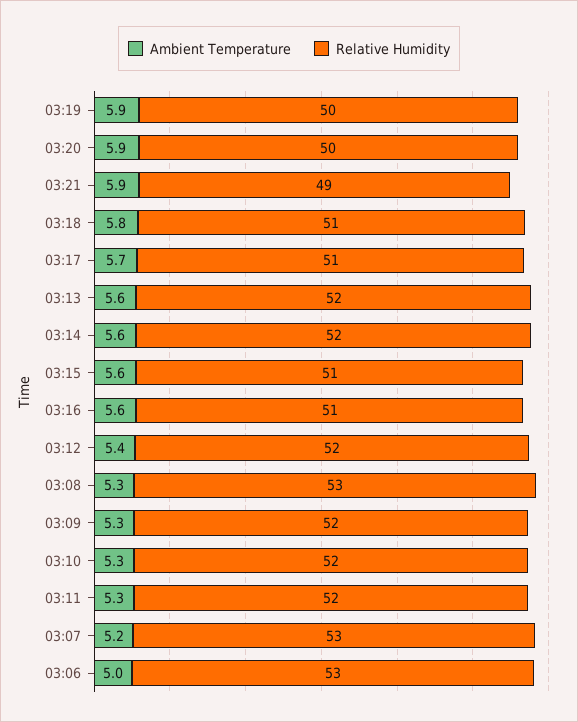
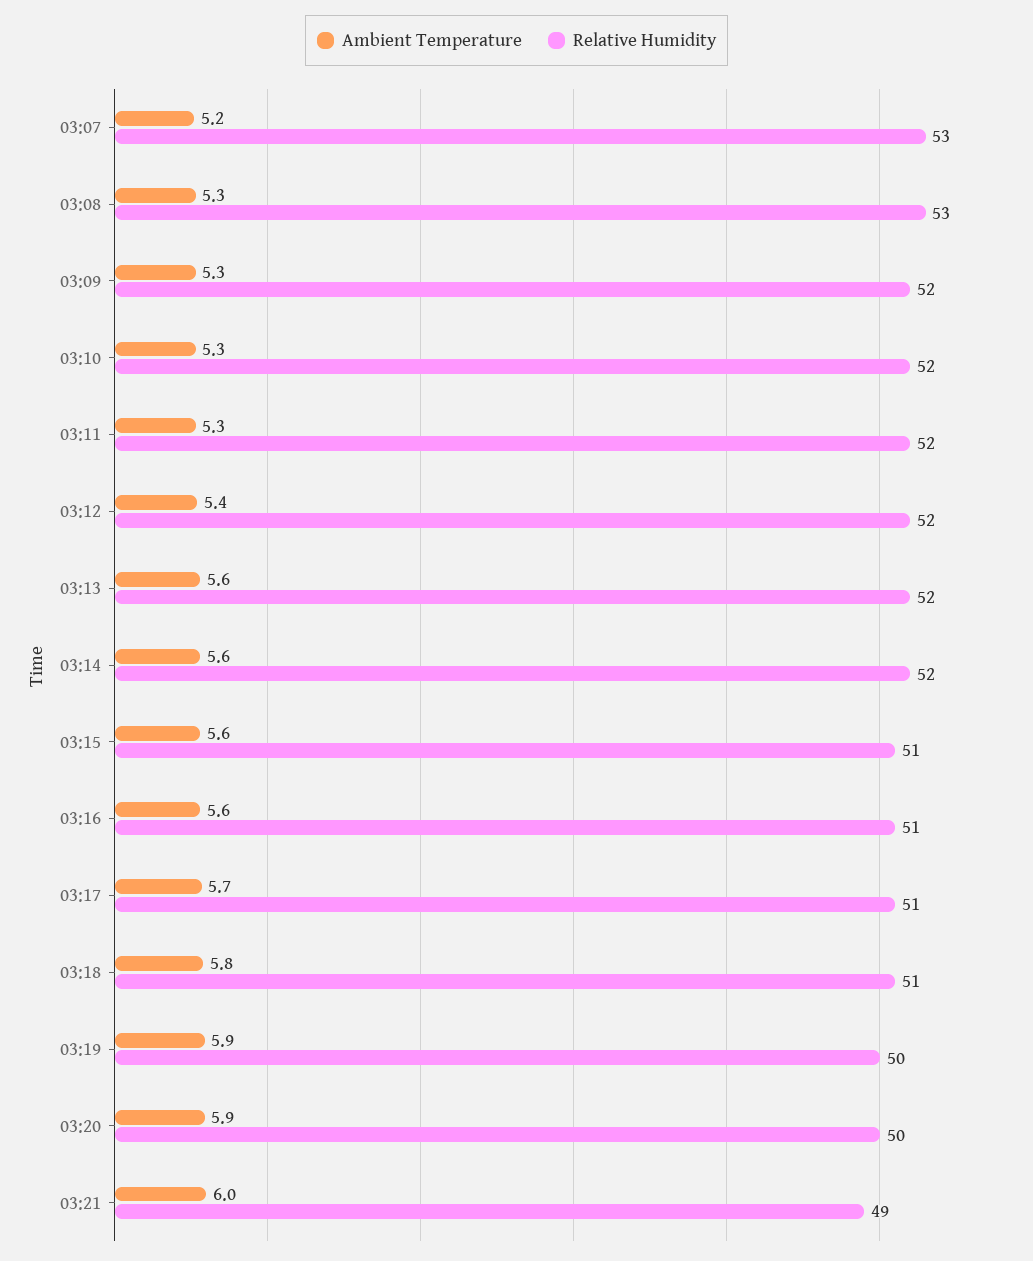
  {
    "Ambient Temperature": {
      "03:19": 5.9,
      "03:20": 5.9,
-     "03:21": 5.9,
+     "03:21": 6,
      "03:18": 5.8,
      "03:17": 5.7,
      "03:13": 5.6,
      "03:14": 5.6,
      "03:15": 5.6,
      "03:16": 5.6,
      "03:12": 5.4,
      "03:08": 5.3,
      "03:09": 5.3,
      "03:10": 5.3,
      "03:11": 5.3,
-     "03:07": 5.2,
+     "03:07": 5.2
-     "03:06": 5
    },
    "Relative Humidity": {
      "03:19": 50,
      "03:20": 50,
      "03:21": 49,
      "03:18": 51,
      "03:17": 51,
      "03:13": 52,
      "03:14": 52,
      "03:15": 51,
      "03:16": 51,
      "03:12": 52,
      "03:08": 53,
      "03:09": 52,
      "03:10": 52,
      "03:11": 52,
-     "03:07": 53,
+     "03:07": 53
-     "03:06": 53
    }
  }

